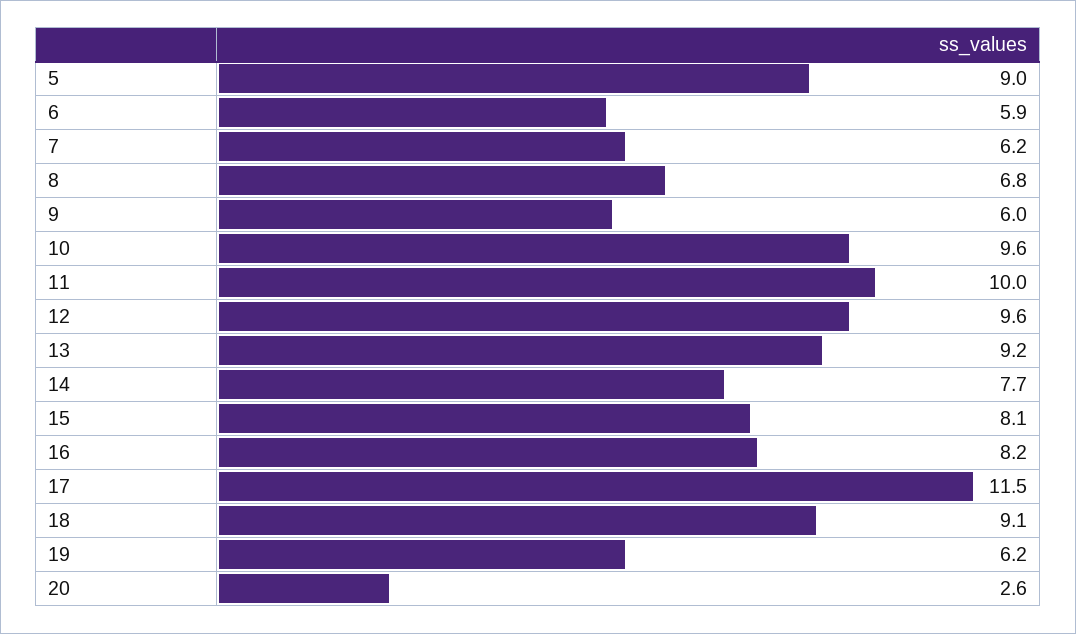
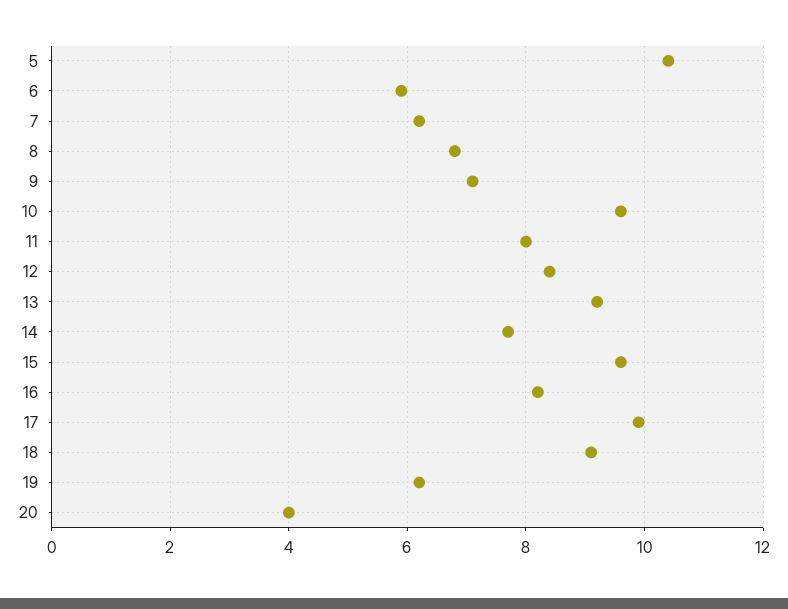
  {
-   "5": 9,
+   "5": 10.5,
    "6": 5.9,
    "7": 6.2,
    "8": 6.8,
-   "9": 6,
+   "9": 7,
    "10": 9.6,
-   "11": 10,
+   "11": 8,
-   "12": 9.6,
+   "12": 8.5,
    "13": 9.2,
    "14": 7.7,
-   "15": 8.1,
+   "15": 9.5,
    "16": 8.2,
-   "17": 11.5,
+   "17": 10,
    "18": 9.1,
    "19": 6.2,
-   "20": 2.6
+   "20": 4
  }

